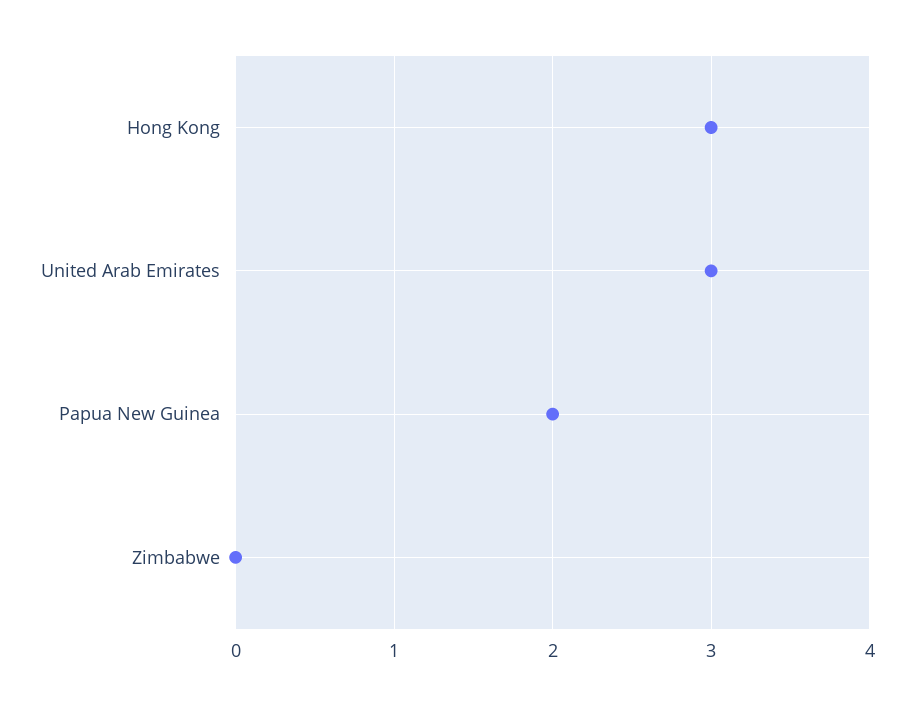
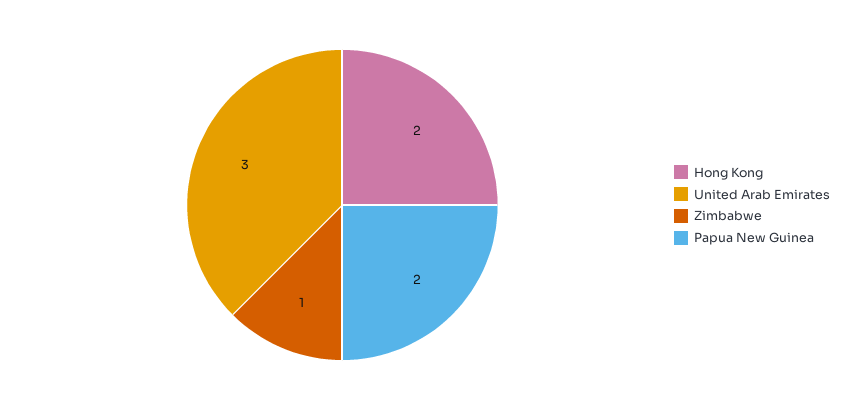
  {
-   "Hong Kong": 3,
+   "Hong Kong": 2,
    "United Arab Emirates": 3,
    "Papua New Guinea": 2,
-   "Zimbabwe": 0
+   "Zimbabwe": 1
  }

